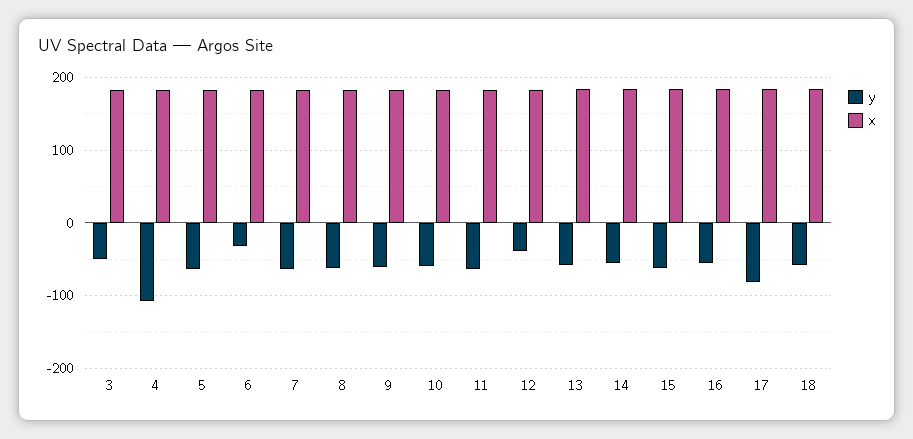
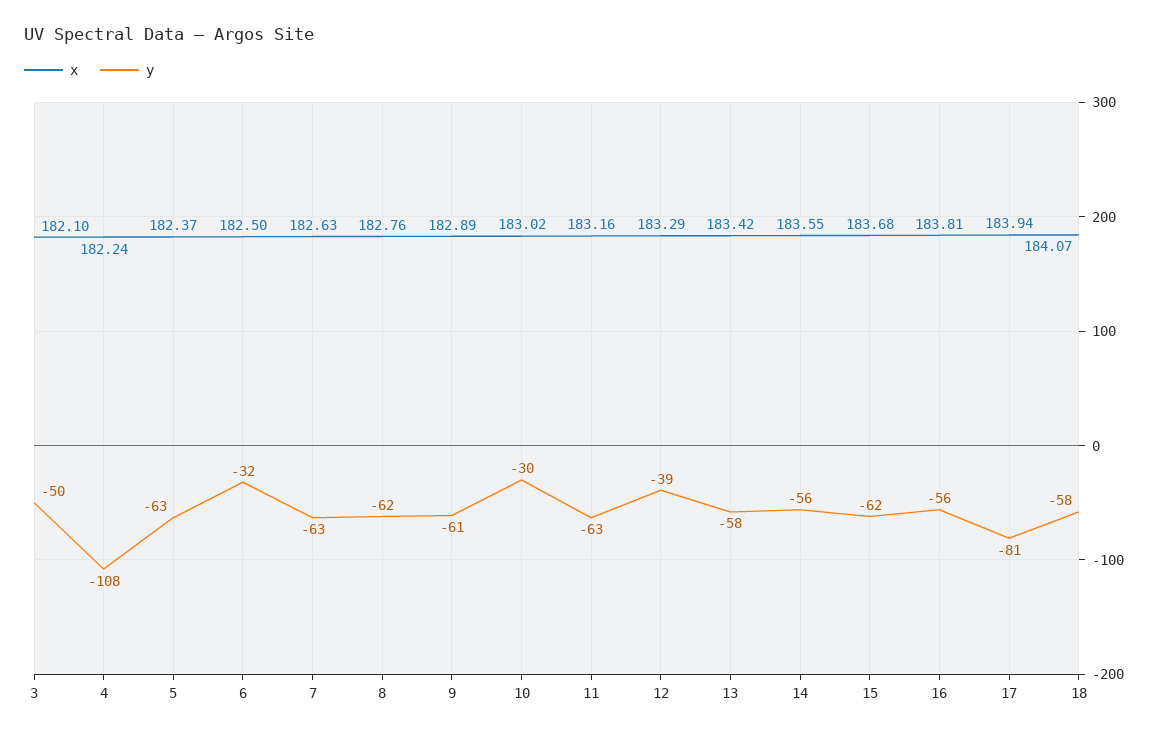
  {
    "y": {
      "3": -50,
      "4": -108,
      "5": -63,
      "6": -32,
      "7": -63,
      "8": -62,
      "9": -61,
-     "10": -60,
+     "10": -30,
      "11": -63,
      "12": -39,
      "13": -58,
      "14": -56,
      "15": -62,
      "16": -56,
      "17": -81,
      "18": -58
    },
    "x": {
      "3": 182.1,
      "4": 182.24,
      "5": 182.37,
      "6": 182.5,
      "7": 182.63,
      "8": 182.76,
      "9": 182.89,
      "10": 183.02,
      "11": 183.16,
      "12": 183.29,
      "13": 183.42,
      "14": 183.55,
      "15": 183.68,
      "16": 183.81,
      "17": 183.94,
      "18": 184.07
    }
  }

